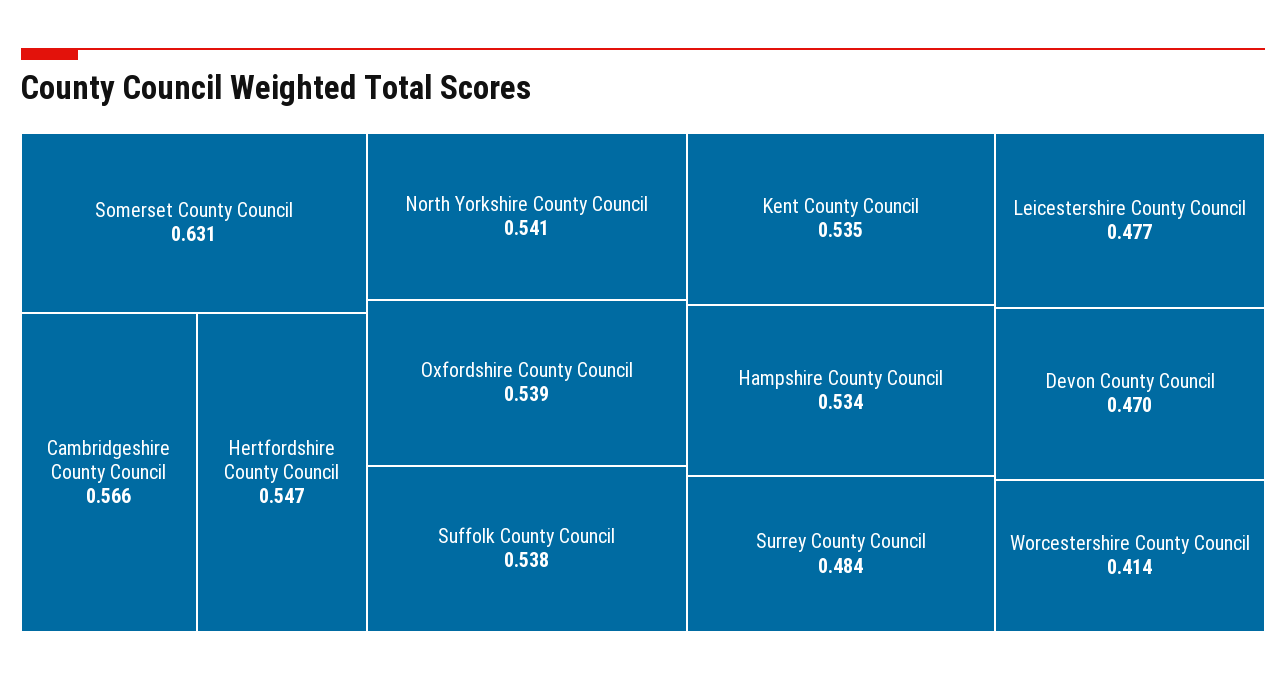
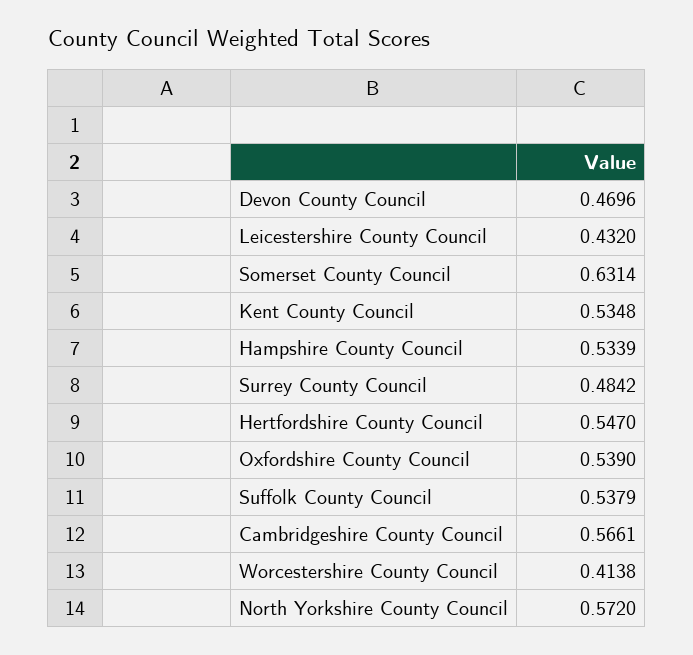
  {
    "Somerset County Council": 0.6314,
    "Cambridgeshire County Council": 0.5661,
    "Hertfordshire County Council": 0.547,
-   "North Yorkshire County Council": 0.541,
+   "North Yorkshire County Council": 0.572,
    "Oxfordshire County Council": 0.539,
    "Suffolk County Council": 0.5379,
    "Kent County Council": 0.5348,
    "Hampshire County Council": 0.5339,
    "Surrey County Council": 0.4842,
-   "Leicestershire County Council": 0.477,
+   "Leicestershire County Council": 0.432,
    "Devon County Council": 0.4696,
    "Worcestershire County Council": 0.4138
  }

